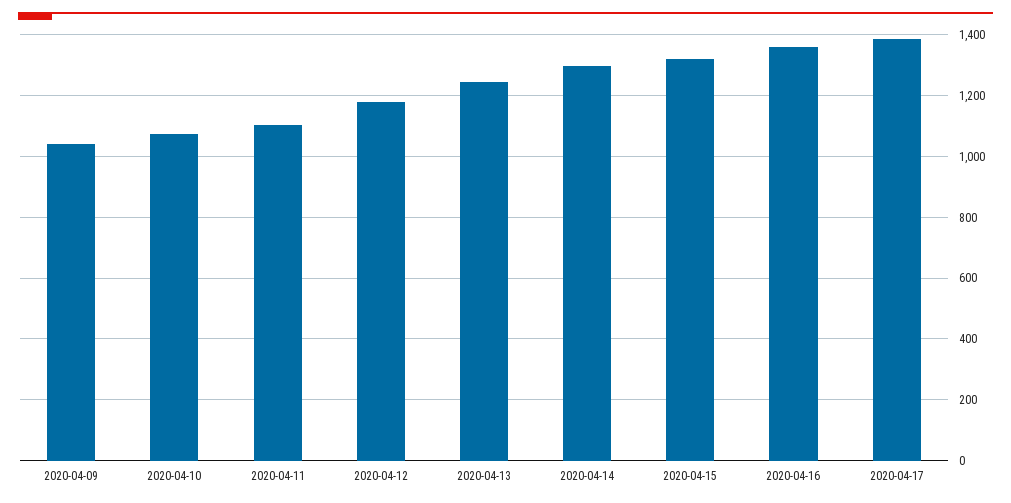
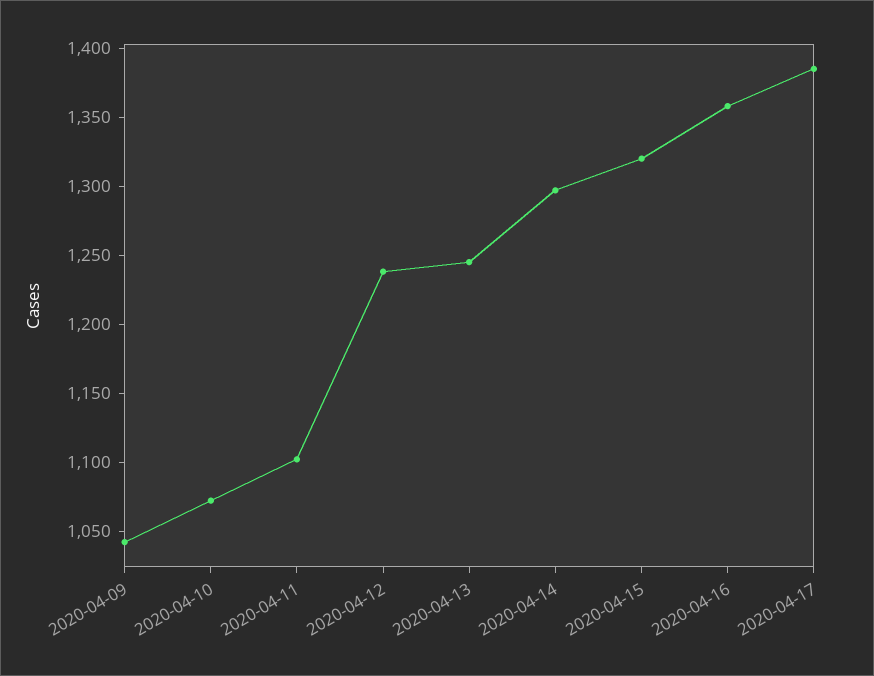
  {
    "2020-04-09": 1040,
    "2020-04-10": 1070,
    "2020-04-11": 1100,
-   "2020-04-12": 1180,
+   "2020-04-12": 1240,
    "2020-04-13": 1250,
    "2020-04-14": 1300,
    "2020-04-15": 1320,
    "2020-04-16": 1360,
    "2020-04-17": 1390
  }

